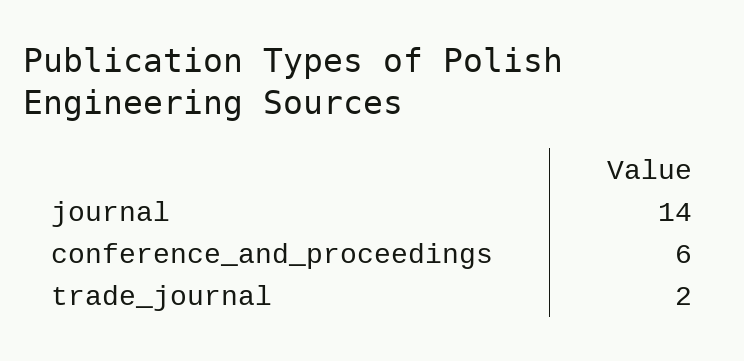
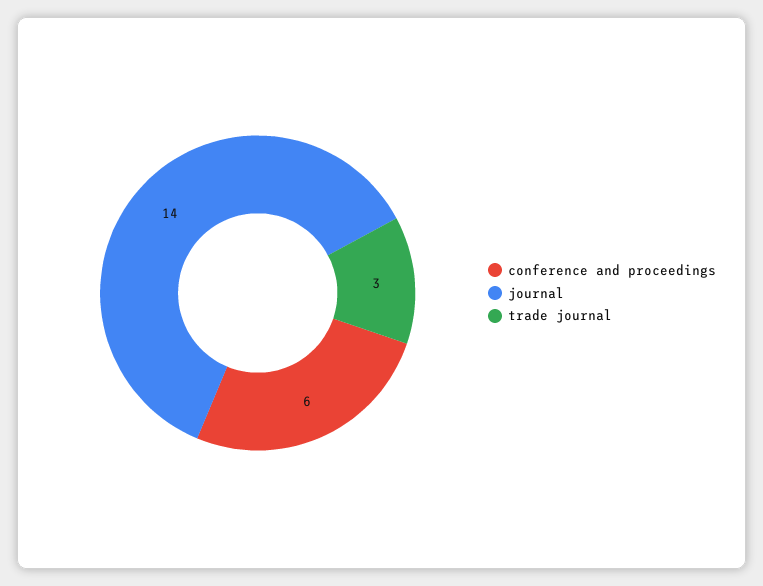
  {
    "journal": 14,
    "conference_and_proceedings": 6,
-   "trade_journal": 2
+   "trade_journal": 3
  }

